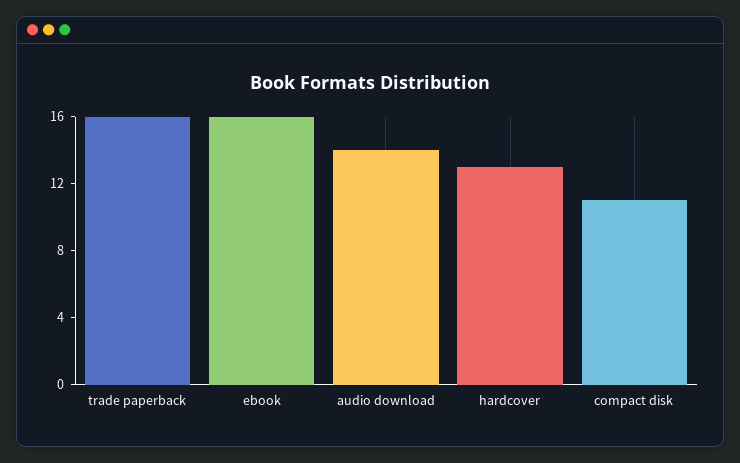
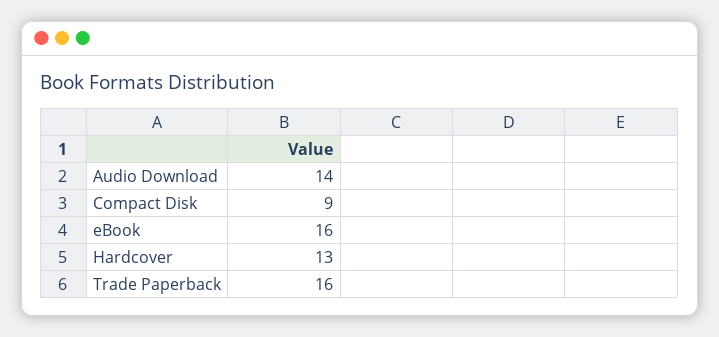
  {
    "trade paperback": 16,
    "ebook": 16,
    "audio download": 14,
    "hardcover": 13,
-   "compact disk": 11
+   "compact disk": 9
  }

